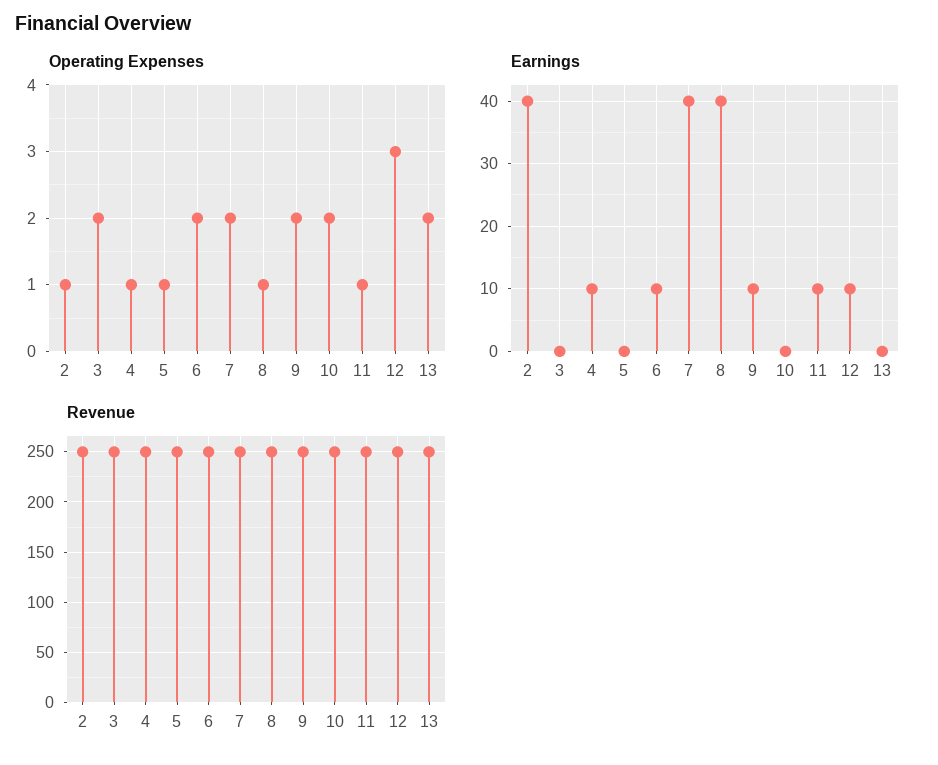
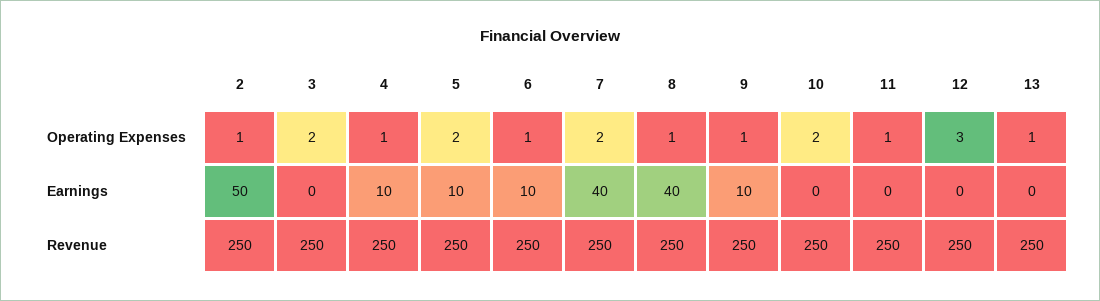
  {
    "Operating Expenses": {
      "2": 1,
      "3": 2,
      "4": 1,
-     "5": 1,
+     "5": 2,
-     "6": 2,
+     "6": 1,
      "7": 2,
      "8": 1,
-     "9": 2,
+     "9": 1,
      "10": 2,
      "11": 1,
      "12": 3,
-     "13": 2
+     "13": 1
    },
    "Earnings": {
-     "2": 40,
+     "2": 50,
      "3": 0,
      "4": 10,
-     "5": 0,
+     "5": 10,
      "6": 10,
      "7": 40,
      "8": 40,
      "9": 10,
      "10": 0,
-     "11": 10,
+     "11": 0,
-     "12": 10,
+     "12": 0,
      "13": 0
    },
    "Revenue": {
      "2": 250,
      "3": 250,
      "4": 250,
      "5": 250,
      "6": 250,
      "7": 250,
      "8": 250,
      "9": 250,
      "10": 250,
      "11": 250,
      "12": 250,
      "13": 250
    }
  }

